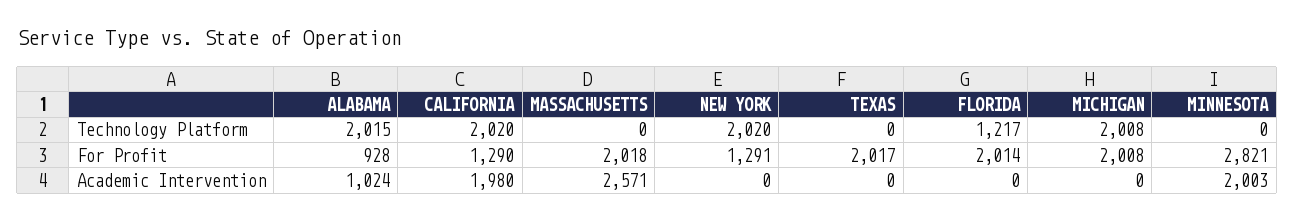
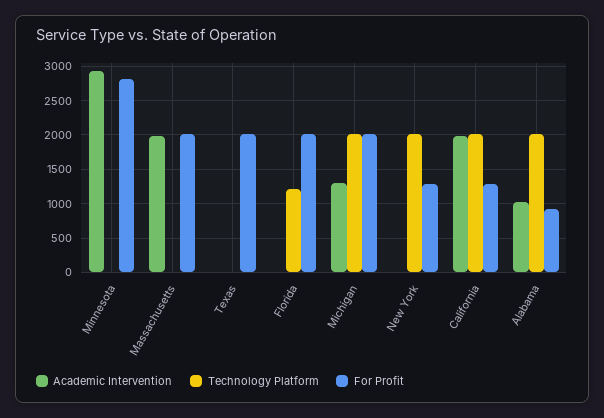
  {
    "Technology Platform": {
      "ALABAMA": 2015,
      "CALIFORNIA": 2020,
      "MASSACHUSETTS": 0,
      "NEW YORK": 2020,
      "TEXAS": 0,
      "FLORIDA": 1217,
      "MICHIGAN": 2008,
      "MINNESOTA": 0
    },
    "For Profit": {
      "ALABAMA": 928,
      "CALIFORNIA": 1290,
      "MASSACHUSETTS": 2018,
      "NEW YORK": 1291,
      "TEXAS": 2017,
      "FLORIDA": 2014,
      "MICHIGAN": 2008,
      "MINNESOTA": 2821
    },
    "Academic Intervention": {
      "ALABAMA": 1024,
      "CALIFORNIA": 1980,
-     "MASSACHUSETTS": 2571,
+     "MASSACHUSETTS": 2000,
      "NEW YORK": 0,
      "TEXAS": 0,
      "FLORIDA": 0,
-     "MICHIGAN": 0,
+     "MICHIGAN": 1300,
-     "MINNESOTA": 2003
+     "MINNESOTA": 2900
    }
  }

